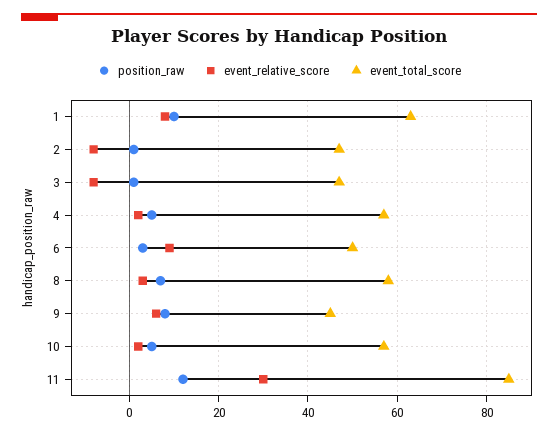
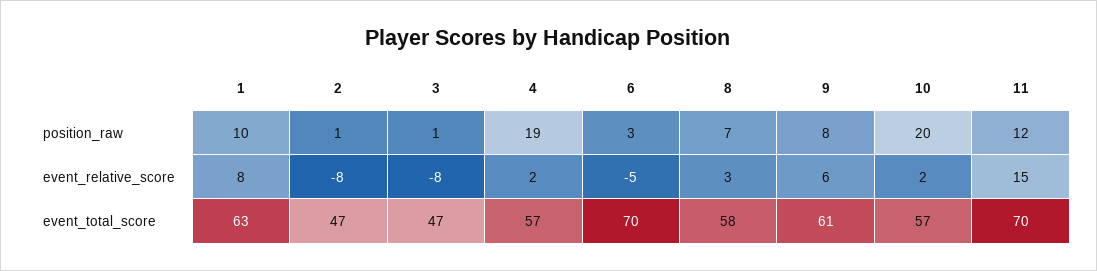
  {
    "position_raw": {
      "1": 10,
      "2": 1,
      "3": 1,
-     "4": 5,
+     "4": 19,
      "6": 3,
      "8": 7,
      "9": 8,
-     "10": 5,
+     "10": 20,
      "11": 12
    },
    "event_relative_score": {
      "1": 8,
      "2": -8,
      "3": -8,
      "4": 2,
-     "6": 10,
+     "6": -5,
      "8": 3,
      "9": 6,
      "10": 2,
-     "11": 30
+     "11": 15
    },
    "event_total_score": {
      "1": 63,
      "2": 47,
      "3": 47,
      "4": 57,
-     "6": 50,
+     "6": 70,
      "8": 58,
-     "9": 45,
+     "9": 61,
      "10": 57,
-     "11": 85
+     "11": 70
    }
  }

